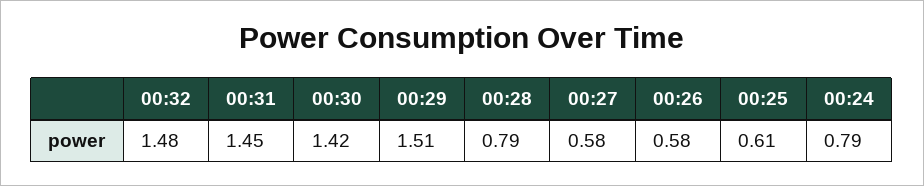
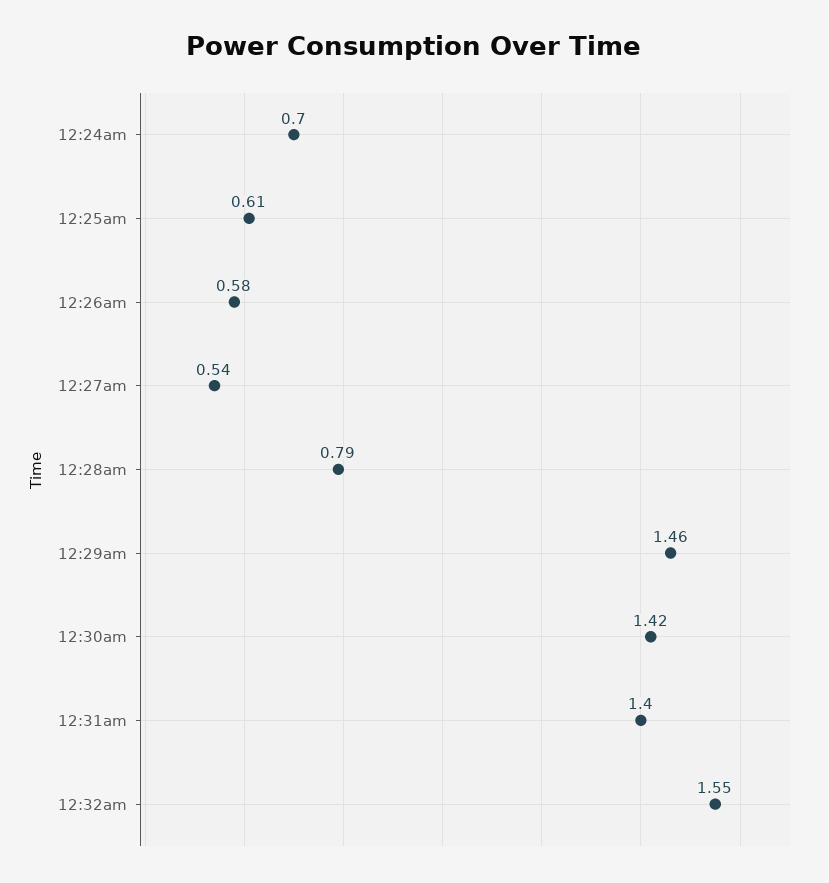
  {
-   "00:32": 1.48,
+   "00:32": 1.55,
-   "00:31": 1.45,
+   "00:31": 1.4,
    "00:30": 1.42,
-   "00:29": 1.51,
+   "00:29": 1.46,
    "00:28": 0.79,
-   "00:27": 0.58,
+   "00:27": 0.54,
    "00:26": 0.58,
    "00:25": 0.61,
-   "00:24": 0.79
+   "00:24": 0.7
  }

